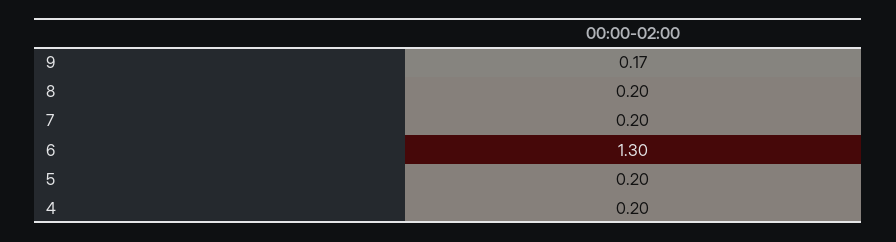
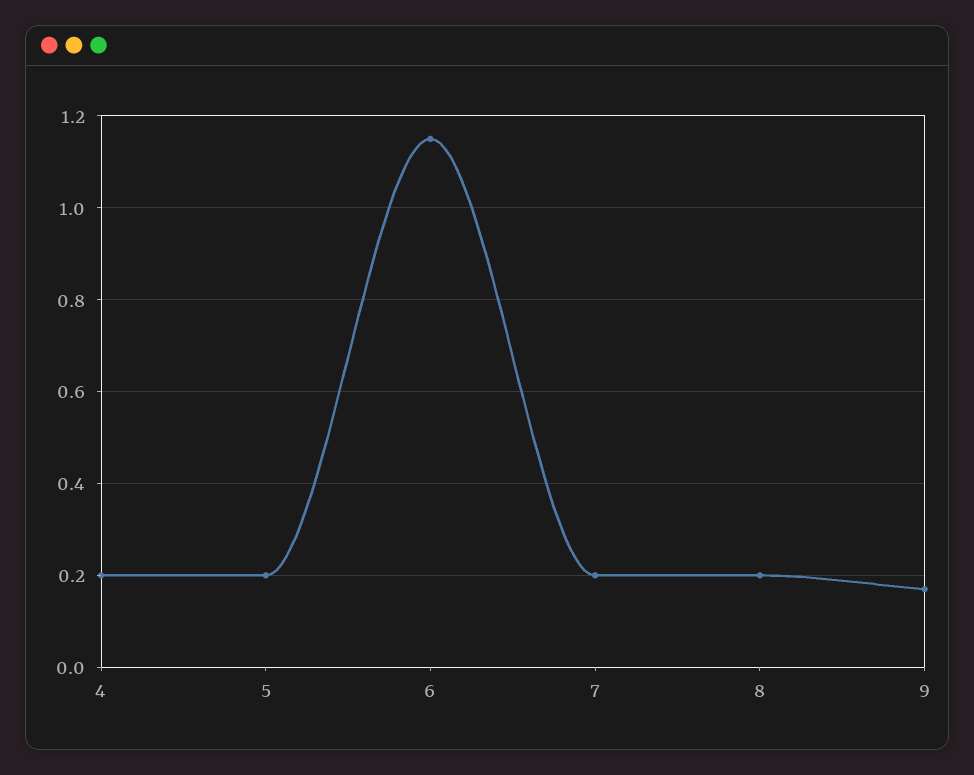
  {
    "9": 0.17,
    "8": 0.2,
    "7": 0.2,
-   "6": 1.3,
+   "6": 1.15,
    "5": 0.2,
    "4": 0.2
  }

